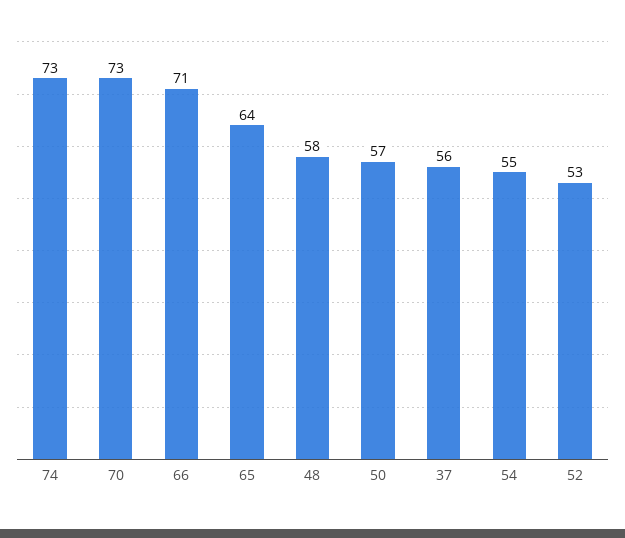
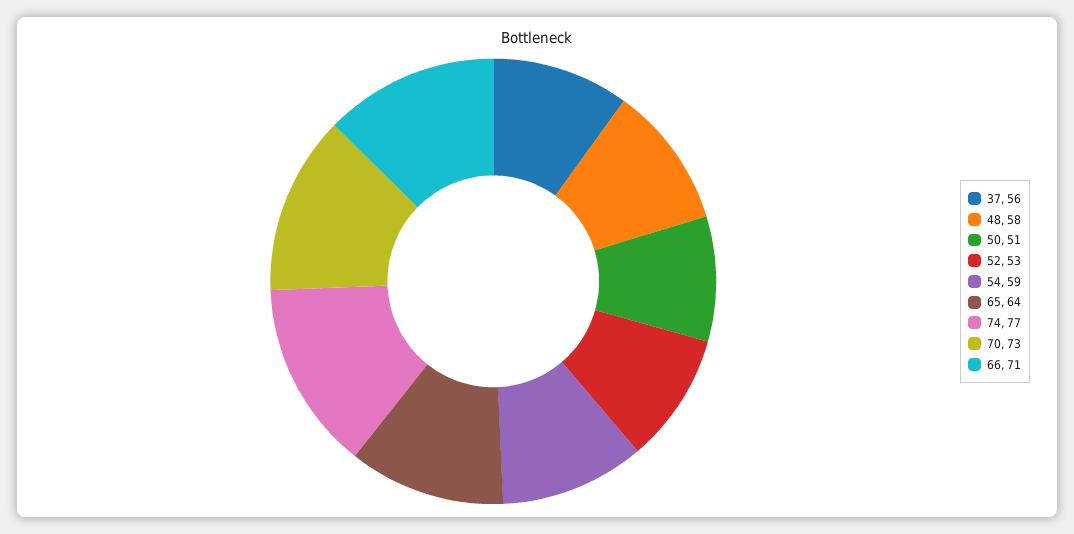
  {
-   "74": 73,
+   "74": 77,
    "70": 73,
    "66": 71,
    "65": 64,
    "48": 58,
-   "50": 57,
+   "50": 51,
    "37": 56,
-   "54": 55,
+   "54": 59,
    "52": 53
  }

